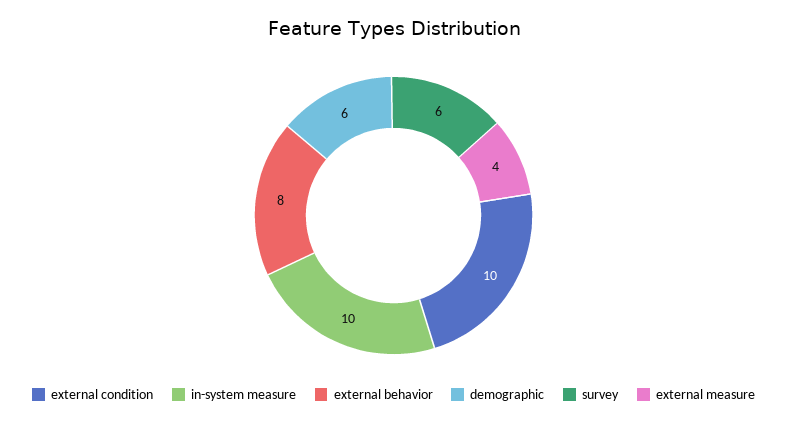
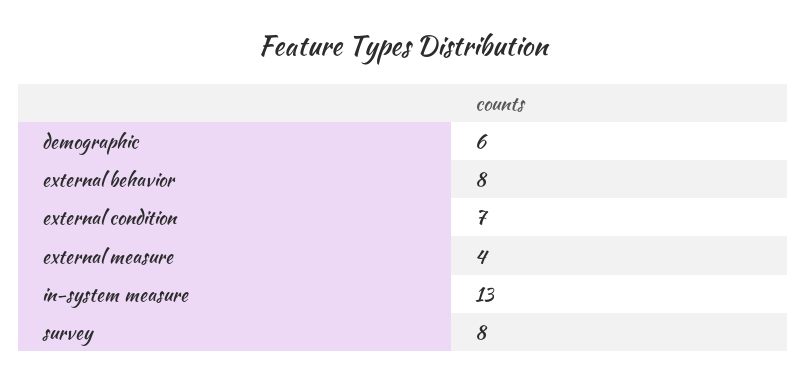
  {
-   "external condition": 10,
+   "external condition": 7,
-   "in-system measure": 10,
+   "in-system measure": 13,
    "external behavior": 8,
    "demographic": 6,
-   "survey": 6,
+   "survey": 8,
    "external measure": 4
  }

